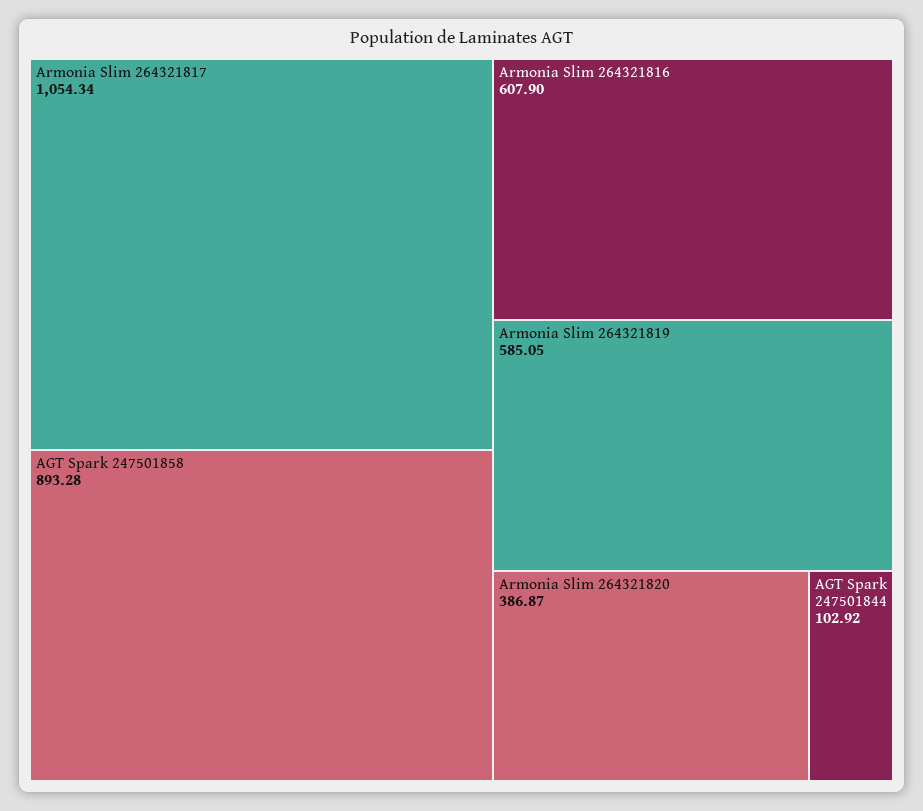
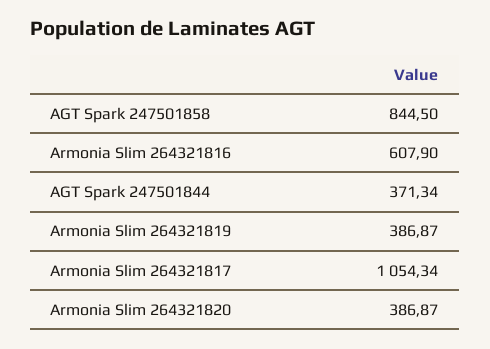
  {
    "Armonia Slim 264321817": 1054.34,
-   "AGT Spark 247501858": 893.28,
+   "AGT Spark 247501858": 844.5,
    "Armonia Slim 264321816": 607.9,
-   "Armonia Slim 264321819": 585.05,
+   "Armonia Slim 264321819": 386.87,
    "Armonia Slim 264321820": 386.87,
-   "AGT Spark 247501844": 102.92
+   "AGT Spark 247501844": 371.34
  }

